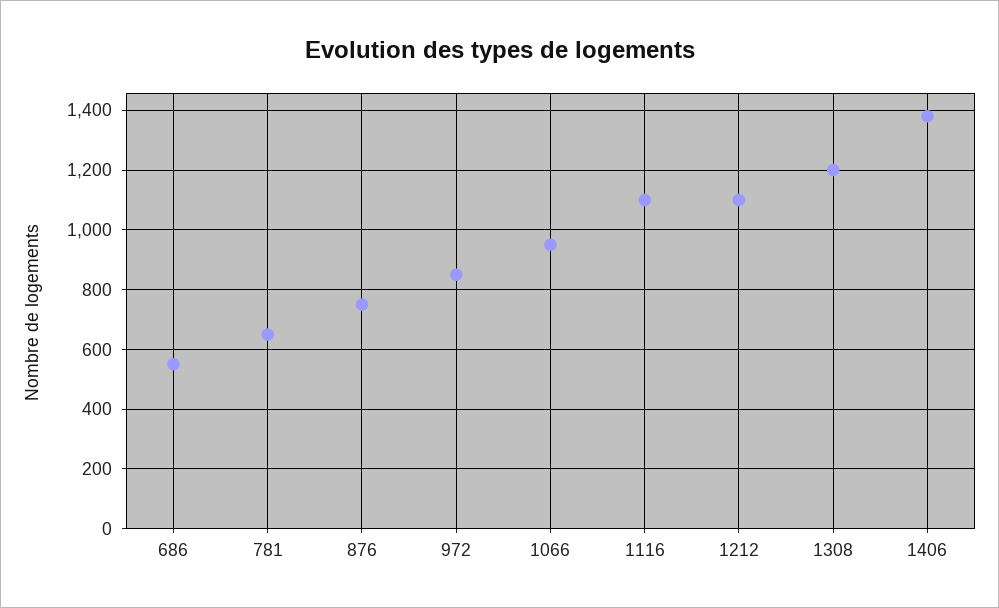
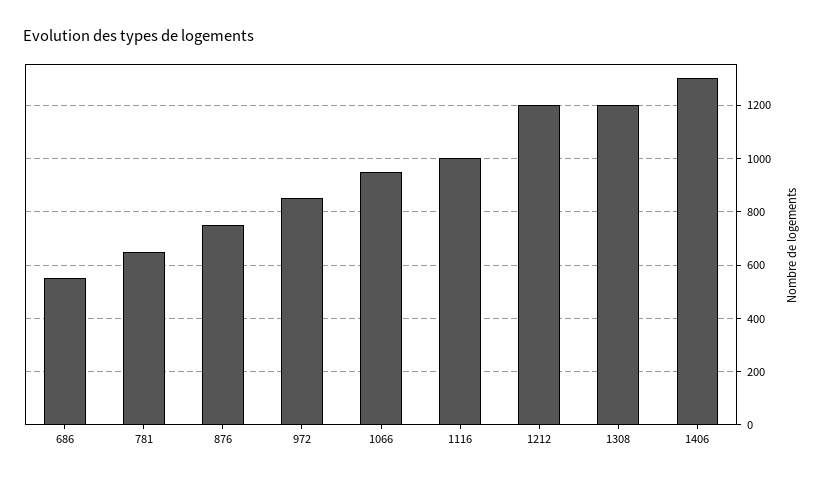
  {
    "686": 550,
    "781": 650,
    "876": 750,
    "972": 850,
    "1066": 950,
-   "1116": 1100,
+   "1116": 1000,
-   "1212": 1100,
+   "1212": 1200,
    "1308": 1200,
-   "1406": 1375
+   "1406": 1300
  }

